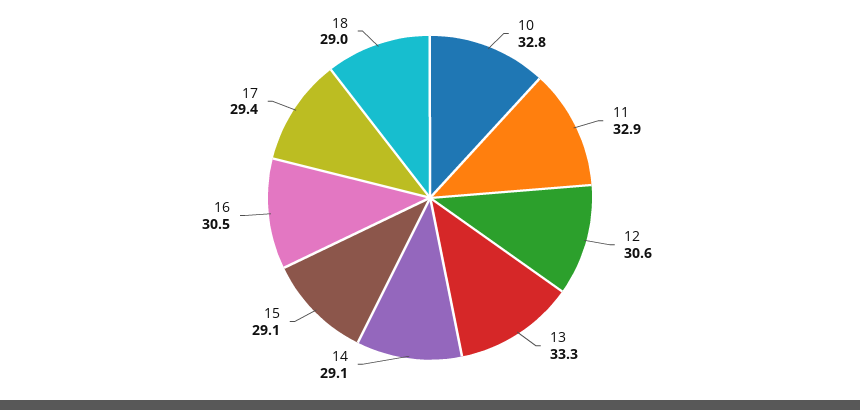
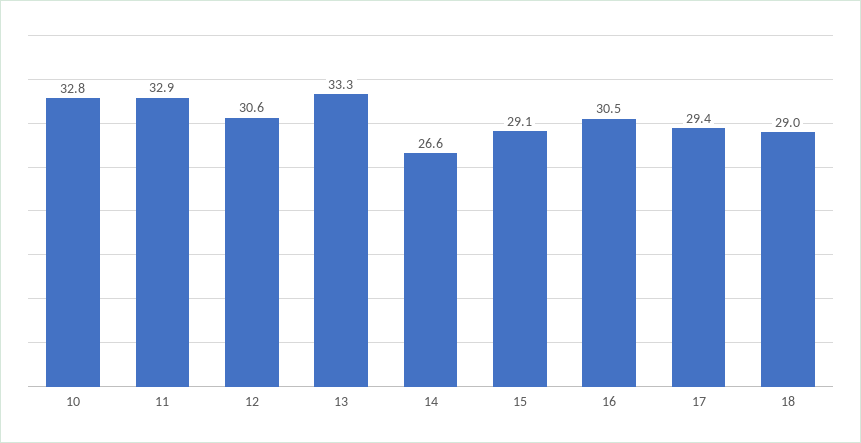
  {
    "10": 32.8,
    "11": 32.9,
    "12": 30.6,
    "13": 33.3,
-   "14": 29.1,
+   "14": 26.6,
    "15": 29.1,
    "16": 30.5,
    "17": 29.4,
    "18": 29
  }

